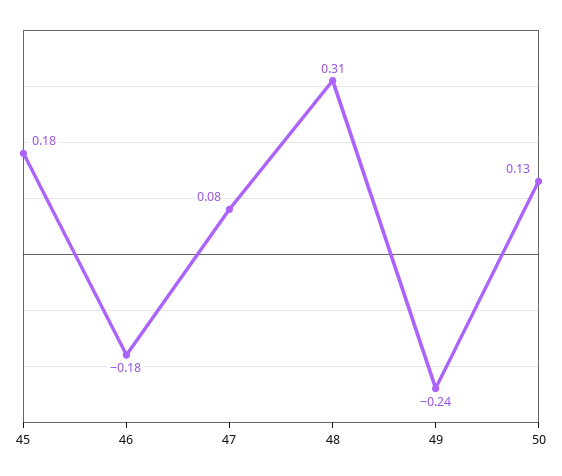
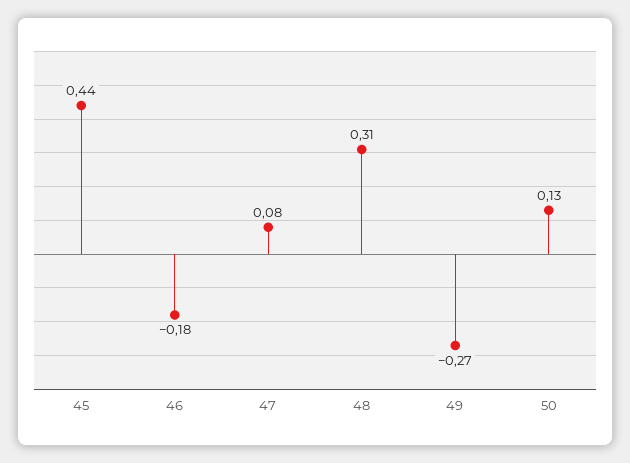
  {
-   "45": 0.18,
+   "45": 0.44,
    "46": -0.18,
    "47": 0.08,
    "48": 0.31,
-   "49": -0.24,
+   "49": -0.27,
    "50": 0.13
  }

